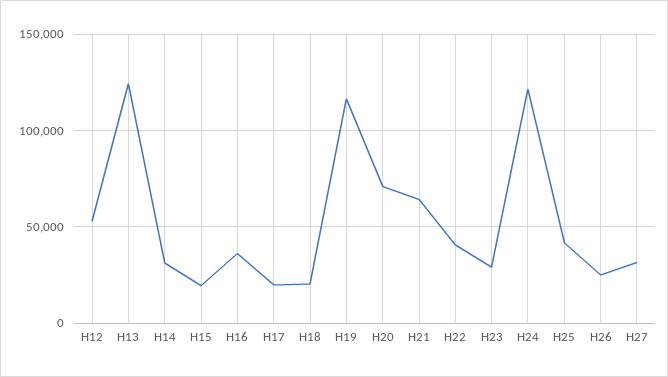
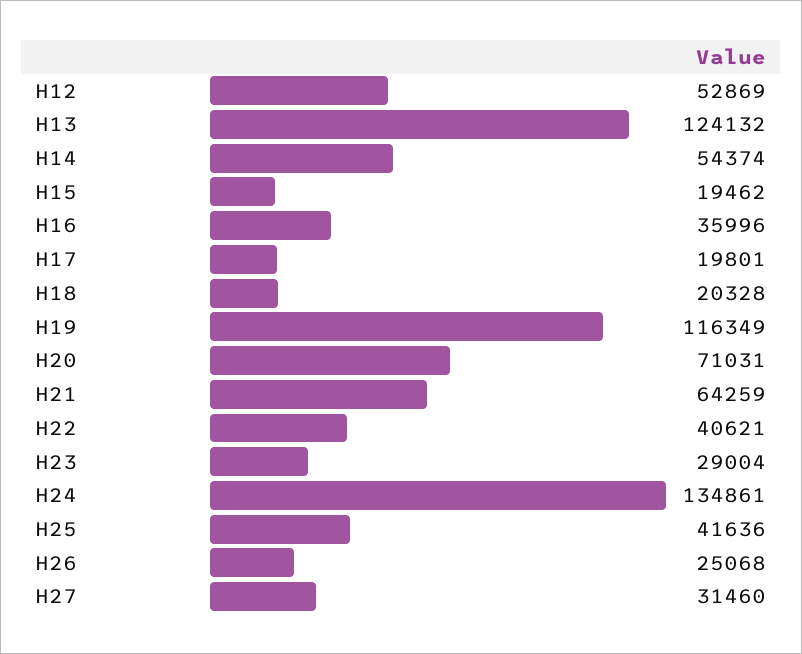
  {
    "H12": 52869,
    "H13": 124132,
-   "H14": 30000,
+   "H14": 54374,
    "H15": 19462,
    "H16": 35996,
    "H17": 19801,
    "H18": 20328,
    "H19": 116349,
    "H20": 71031,
    "H21": 64259,
    "H22": 40621,
    "H23": 29004,
-   "H24": 120000,
+   "H24": 134861,
    "H25": 41636,
    "H26": 25068,
    "H27": 31460
  }

